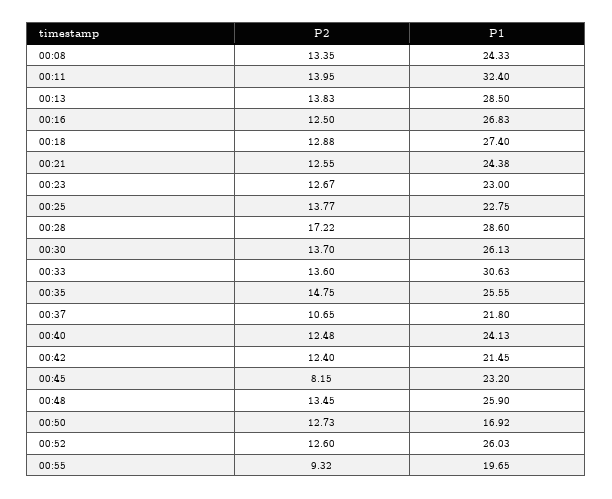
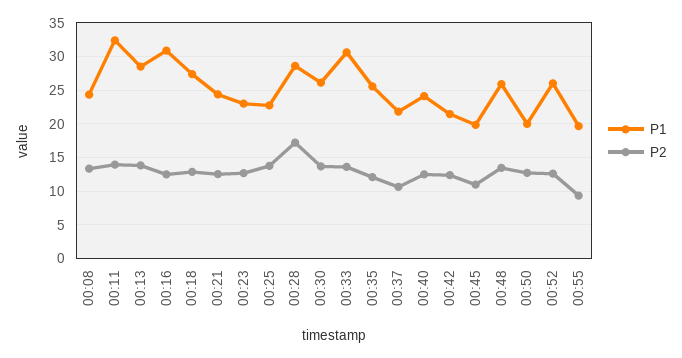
  {
    "P2": {
      "00:08": 13.35,
      "00:11": 13.95,
      "00:13": 13.83,
      "00:16": 12.5,
      "00:18": 12.88,
      "00:21": 12.55,
      "00:23": 12.67,
      "00:25": 13.77,
      "00:28": 17.22,
      "00:30": 13.7,
      "00:33": 13.6,
-     "00:35": 14.75,
+     "00:35": 12,
      "00:37": 10.65,
      "00:40": 12.48,
      "00:42": 12.4,
-     "00:45": 8.15,
+     "00:45": 11,
      "00:48": 13.45,
      "00:50": 12.73,
      "00:52": 12.6,
      "00:55": 9.32
    },
    "P1": {
      "00:08": 24.33,
      "00:11": 32.4,
      "00:13": 28.5,
-     "00:16": 26.83,
+     "00:16": 31,
      "00:18": 27.4,
      "00:21": 24.38,
      "00:23": 23,
      "00:25": 22.75,
      "00:28": 28.6,
      "00:30": 26.13,
      "00:33": 30.63,
      "00:35": 25.55,
      "00:37": 21.8,
      "00:40": 24.13,
      "00:42": 21.45,
-     "00:45": 23.2,
+     "00:45": 20,
      "00:48": 25.9,
-     "00:50": 16.92,
+     "00:50": 20,
      "00:52": 26.03,
      "00:55": 19.65
    }
  }

